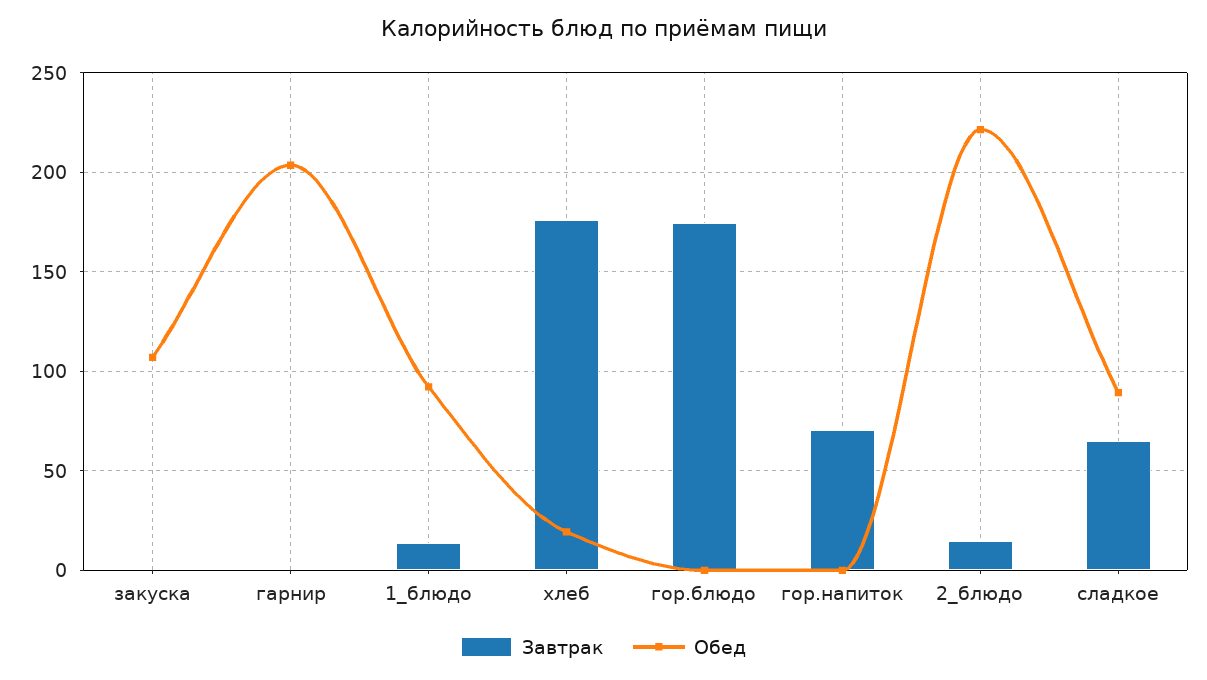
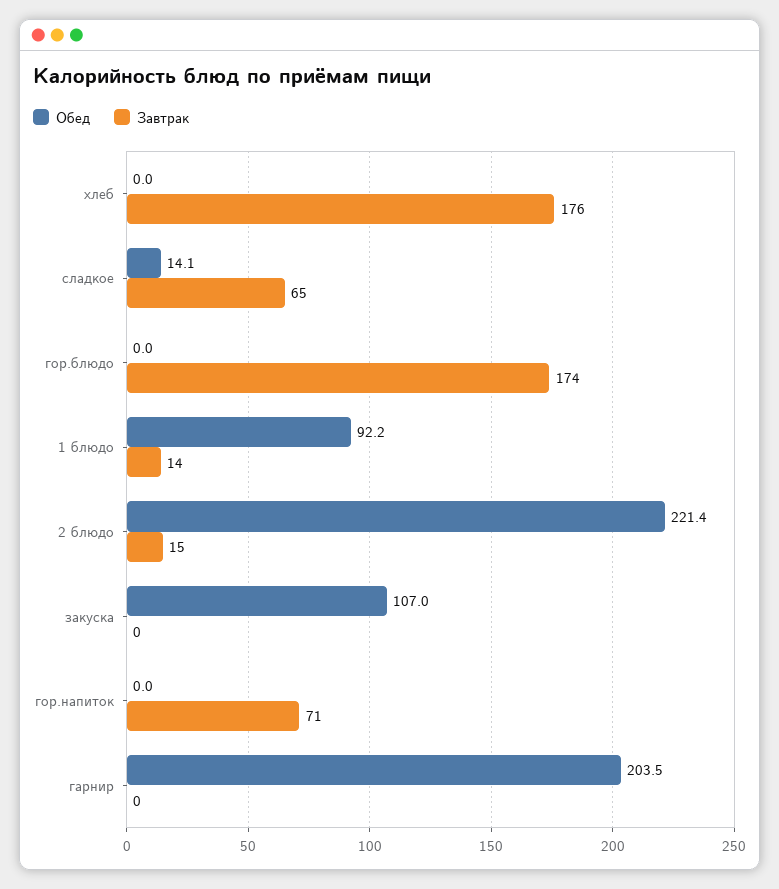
  {
    "Завтрак": {
      "закуска": 0,
      "гарнир": 0,
      "1_блюдо": 14,
      "хлеб": 176,
      "гор.блюдо": 174,
      "гор.напиток": 71,
      "2_блюдо": 15,
      "сладкое": 65
    },
    "Обед": {
      "закуска": 107,
      "гарнир": 203.5,
      "1_блюдо": 92.2,
-     "хлеб": 20,
+     "хлеб": 0,
      "гор.блюдо": 0,
      "гор.напиток": 0,
      "2_блюдо": 221.4,
-     "сладкое": 90
+     "сладкое": 14.1
    }
  }

